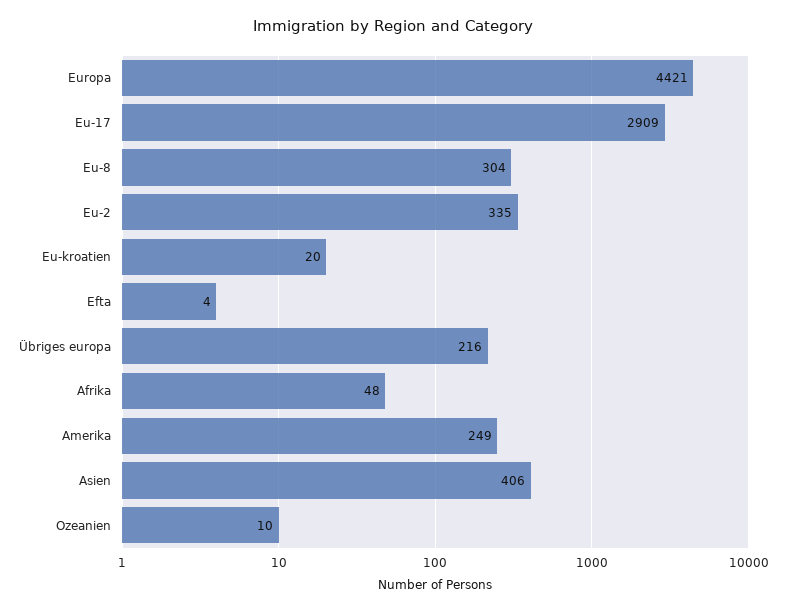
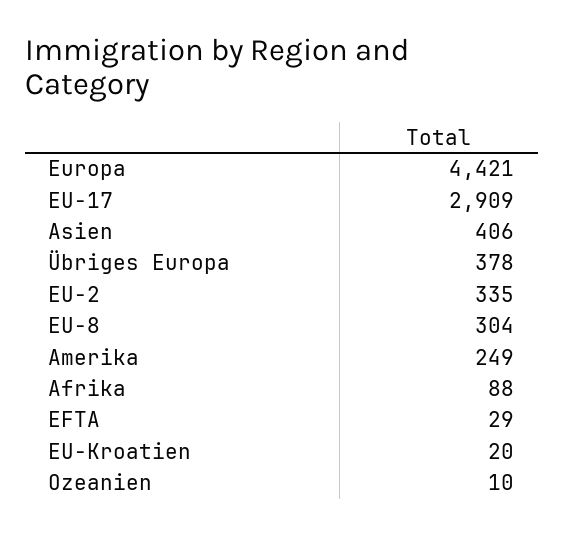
  {
    "Europa": 4421,
    "Eu-17": 2909,
    "Eu-8": 304,
    "Eu-2": 335,
    "Eu-kroatien": 20,
-   "Efta": 4,
+   "Efta": 29,
-   "Übriges europa": 216,
+   "Übriges europa": 378,
-   "Afrika": 48,
+   "Afrika": 88,
    "Amerika": 249,
    "Asien": 406,
    "Ozeanien": 10
  }

